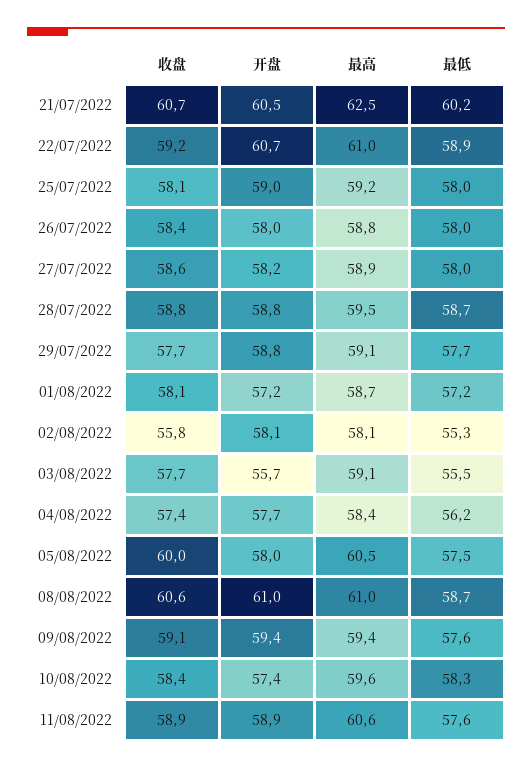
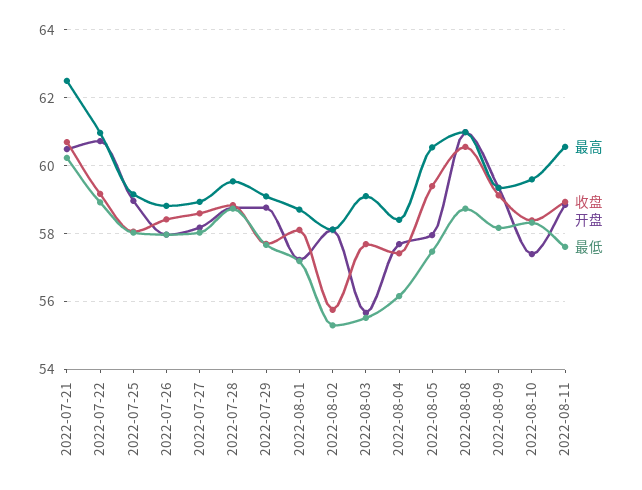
  {
    "收盘": {
      "21/07/2022": 60.7,
      "22/07/2022": 59.2,
      "25/07/2022": 58.1,
      "26/07/2022": 58.4,
      "27/07/2022": 58.6,
      "28/07/2022": 58.8,
      "29/07/2022": 57.7,
      "01/08/2022": 58.1,
      "02/08/2022": 55.8,
      "03/08/2022": 57.7,
      "04/08/2022": 57.4,
-     "05/08/2022": 60,
+     "05/08/2022": 59.4,
      "08/08/2022": 60.6,
      "09/08/2022": 59.1,
      "10/08/2022": 58.4,
      "11/08/2022": 58.9
    },
    "开盘": {
      "21/07/2022": 60.5,
      "22/07/2022": 60.7,
      "25/07/2022": 59,
      "26/07/2022": 58,
      "27/07/2022": 58.2,
      "28/07/2022": 58.8,
      "29/07/2022": 58.8,
      "01/08/2022": 57.2,
      "02/08/2022": 58.1,
      "03/08/2022": 55.7,
      "04/08/2022": 57.7,
      "05/08/2022": 58,
      "08/08/2022": 61,
      "09/08/2022": 59.4,
      "10/08/2022": 57.4,
      "11/08/2022": 58.9
    },
    "最高": {
      "21/07/2022": 62.5,
      "22/07/2022": 61,
      "25/07/2022": 59.2,
      "26/07/2022": 58.8,
      "27/07/2022": 58.9,
      "28/07/2022": 59.5,
      "29/07/2022": 59.1,
      "01/08/2022": 58.7,
      "02/08/2022": 58.1,
      "03/08/2022": 59.1,
      "04/08/2022": 58.4,
      "05/08/2022": 60.5,
      "08/08/2022": 61,
      "09/08/2022": 59.4,
      "10/08/2022": 59.6,
      "11/08/2022": 60.6
    },
    "最低": {
      "21/07/2022": 60.2,
      "22/07/2022": 58.9,
      "25/07/2022": 58,
      "26/07/2022": 58,
      "27/07/2022": 58,
      "28/07/2022": 58.7,
      "29/07/2022": 57.7,
      "01/08/2022": 57.2,
      "02/08/2022": 55.3,
      "03/08/2022": 55.5,
      "04/08/2022": 56.2,
      "05/08/2022": 57.5,
      "08/08/2022": 58.7,
-     "09/08/2022": 57.6,
+     "09/08/2022": 58.2,
      "10/08/2022": 58.3,
      "11/08/2022": 57.6
    }
  }

